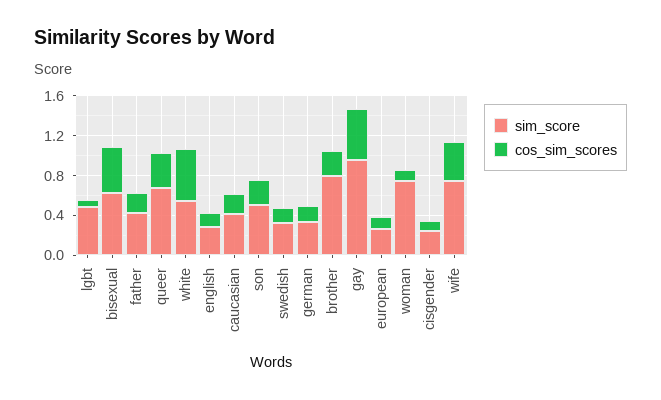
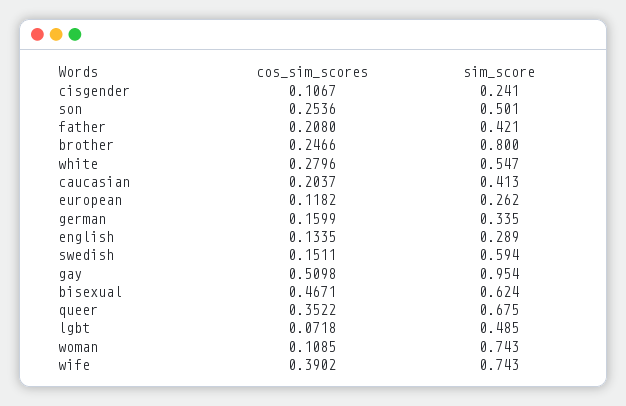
  {
    "sim_score": {
      "lgbt": 0.485,
      "bisexual": 0.624,
      "father": 0.421,
      "queer": 0.675,
      "white": 0.547,
      "english": 0.289,
      "caucasian": 0.413,
      "son": 0.501,
-     "swedish": 0.3,
+     "swedish": 0.594,
      "german": 0.335,
      "brother": 0.8,
      "gay": 0.954,
      "european": 0.262,
      "woman": 0.743,
      "cisgender": 0.241,
      "wife": 0.743
    },
    "cos_sim_scores": {
      "lgbt": 0.0718,
      "bisexual": 0.4671,
      "father": 0.208,
      "queer": 0.3522,
-     "white": 0.5,
+     "white": 0.2796,
      "english": 0.1335,
      "caucasian": 0.2037,
      "son": 0.2536,
      "swedish": 0.1511,
      "german": 0.1599,
      "brother": 0.2466,
      "gay": 0.5098,
      "european": 0.1182,
      "woman": 0.1085,
      "cisgender": 0.1067,
      "wife": 0.3902
    }
  }

